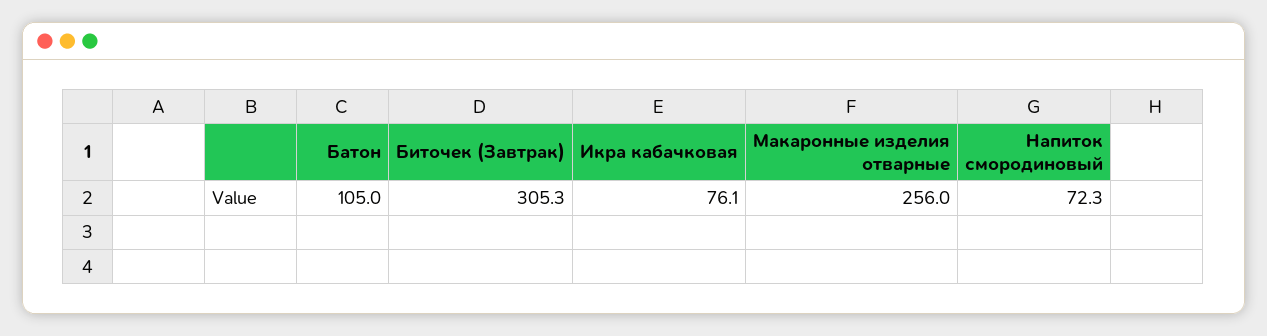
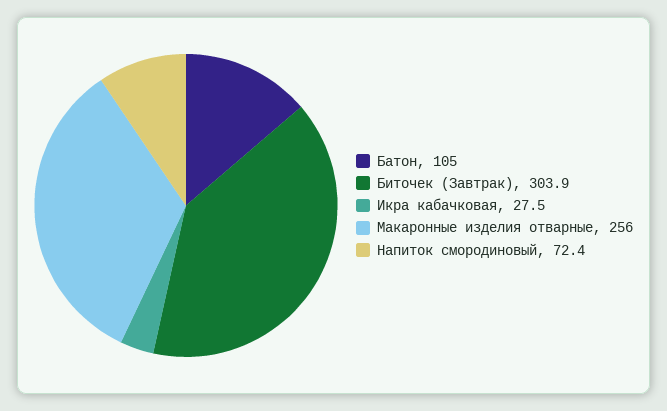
  {
    "Батон": 105,
-   "Биточек (Завтрак)": 305.3,
+   "Биточек (Завтрак)": 303.9,
-   "Икра кабачковая": 76.1,
+   "Икра кабачковая": 27.5,
    "Макаронные изделия отварные": 256,
-   "Напиток смородиновый": 72.3
+   "Напиток смородиновый": 72.4
  }

